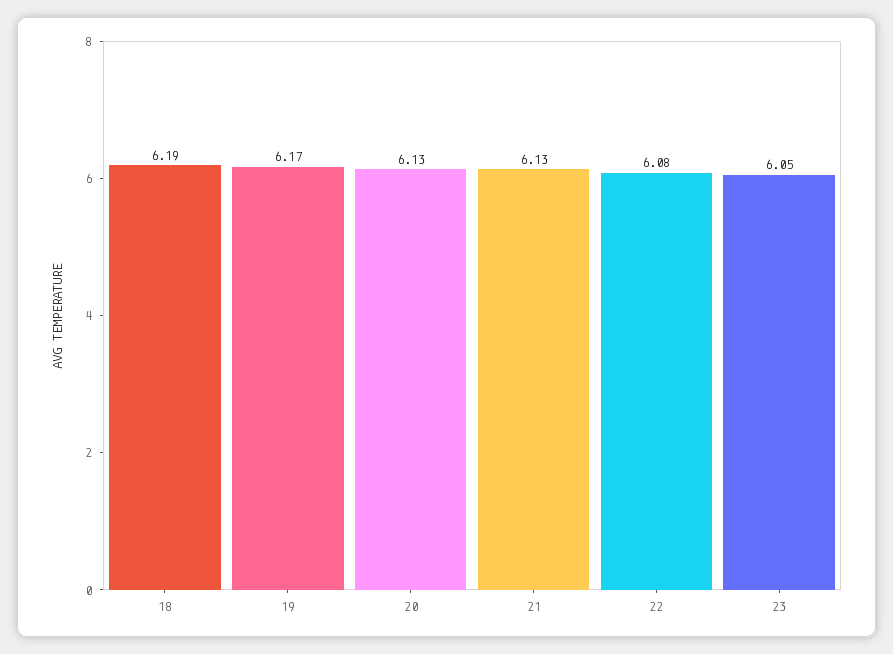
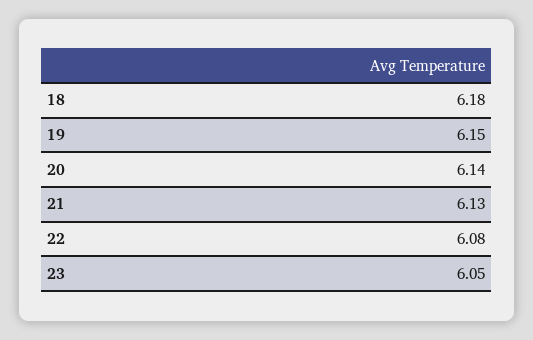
  {
-   "18": 6.19,
+   "18": 6.18,
-   "19": 6.17,
+   "19": 6.15,
-   "20": 6.13,
+   "20": 6.14,
    "21": 6.13,
    "22": 6.08,
    "23": 6.05
  }

